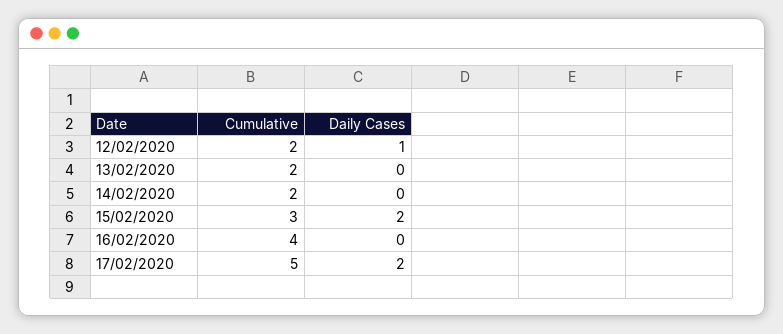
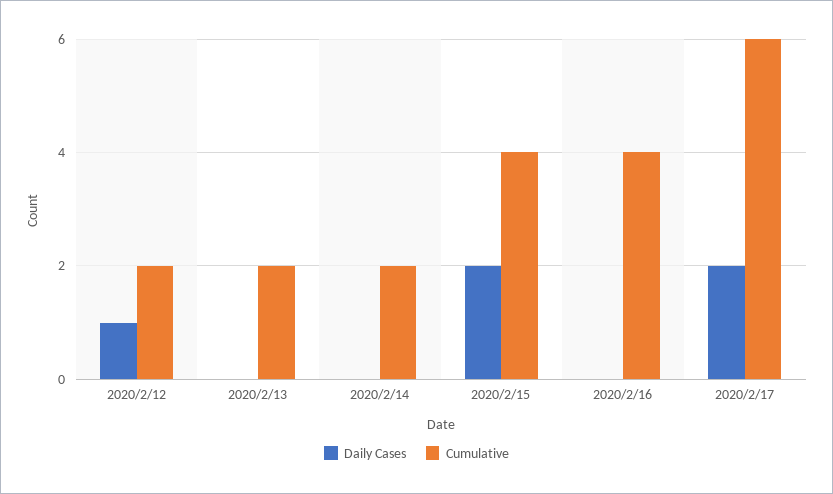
  {
    "Cumulative": {
      "12/02/2020": 2,
      "13/02/2020": 2,
      "14/02/2020": 2,
-     "15/02/2020": 3,
+     "15/02/2020": 4,
      "16/02/2020": 4,
-     "17/02/2020": 5
+     "17/02/2020": 6
    },
    "Daily Cases": {
      "12/02/2020": 1,
      "13/02/2020": 0,
      "14/02/2020": 0,
      "15/02/2020": 2,
      "16/02/2020": 0,
      "17/02/2020": 2
    }
  }

